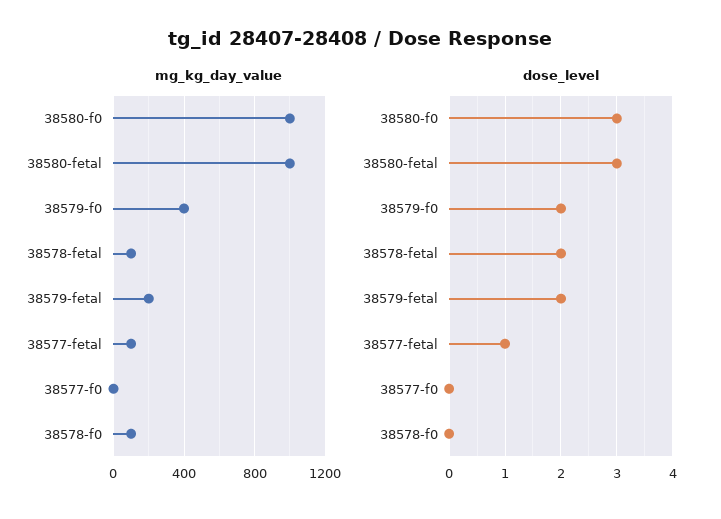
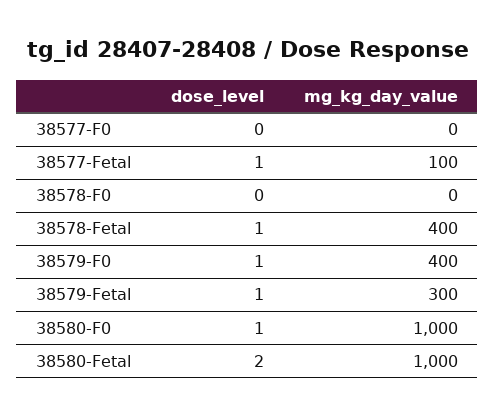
  {
    "mg_kg_day_value": {
      "38580-f0": 1000,
      "38580-fetal": 1000,
      "38579-f0": 400,
-     "38578-fetal": 100,
+     "38578-fetal": 400,
-     "38579-fetal": 200,
+     "38579-fetal": 300,
      "38577-fetal": 100,
      "38577-f0": 0,
-     "38578-f0": 100
+     "38578-f0": 0
    },
    "dose_level": {
-     "38580-f0": 3,
+     "38580-f0": 1,
-     "38580-fetal": 3,
+     "38580-fetal": 2,
-     "38579-f0": 2,
+     "38579-f0": 1,
-     "38578-fetal": 2,
+     "38578-fetal": 1,
-     "38579-fetal": 2,
+     "38579-fetal": 1,
      "38577-fetal": 1,
      "38577-f0": 0,
      "38578-f0": 0
    }
  }

